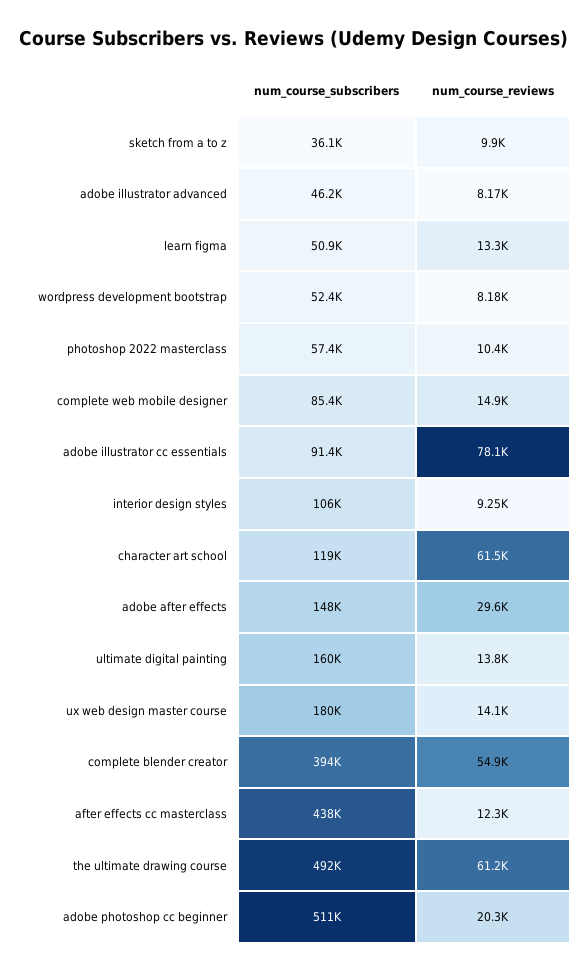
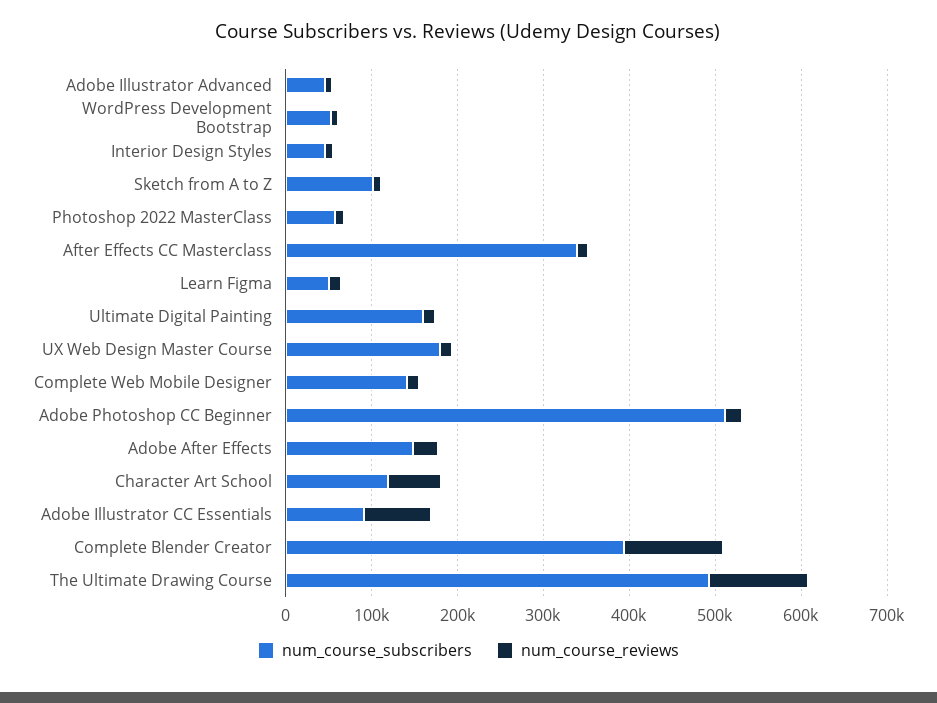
  {
    "num_course_subscribers": {
-     "sketch from a to z": 36100,
+     "sketch from a to z": 100000,
      "adobe illustrator advanced": 46200,
      "learn figma": 50900,
      "wordpress development bootstrap": 52400,
      "photoshop 2022 masterclass": 57400,
-     "complete web mobile designer": 85400,
+     "complete web mobile designer": 140000,
      "adobe illustrator cc essentials": 91400,
-     "interior design styles": 106000,
+     "interior design styles": 40000,
      "character art school": 119000,
      "adobe after effects": 148000,
      "ultimate digital painting": 160000,
      "ux web design master course": 180000,
      "complete blender creator": 394000,
-     "after effects cc masterclass": 438000,
+     "after effects cc masterclass": 340000,
      "the ultimate drawing course": 492000,
      "adobe photoshop cc beginner": 511000
    },
    "num_course_reviews": {
      "sketch from a to z": 9900,
      "adobe illustrator advanced": 8170,
      "learn figma": 13300,
      "wordpress development bootstrap": 8180,
      "photoshop 2022 masterclass": 10400,
      "complete web mobile designer": 14900,
      "adobe illustrator cc essentials": 78100,
      "interior design styles": 9250,
      "character art school": 61500,
      "adobe after effects": 29600,
      "ultimate digital painting": 13800,
      "ux web design master course": 14100,
-     "complete blender creator": 54900,
+     "complete blender creator": 120000,
      "after effects cc masterclass": 12300,
-     "the ultimate drawing course": 61200,
+     "the ultimate drawing course": 120000,
      "adobe photoshop cc beginner": 20300
    }
  }

